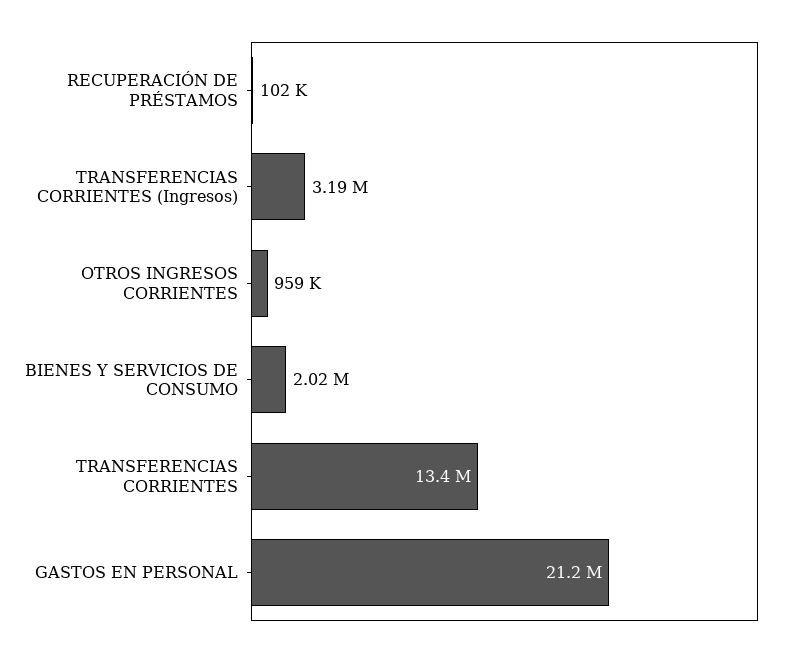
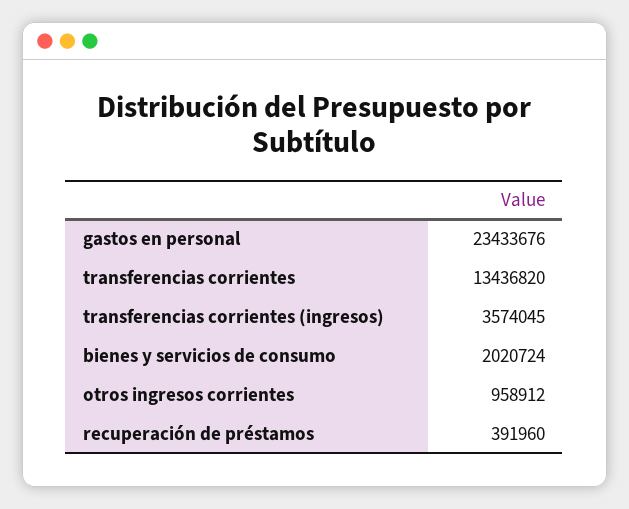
  {
-   "RECUPERACIÓN DE PRÉSTAMOS": 102000,
+   "RECUPERACIÓN DE PRÉSTAMOS": 391960,
-   "TRANSFERENCIAS CORRIENTES (Ingresos)": 3190000,
+   "TRANSFERENCIAS CORRIENTES (Ingresos)": 3574045,
    "OTROS INGRESOS CORRIENTES": 958912,
    "BIENES Y SERVICIOS DE CONSUMO": 2020724,
    "TRANSFERENCIAS CORRIENTES": 13436820,
-   "GASTOS EN PERSONAL": 21200000
+   "GASTOS EN PERSONAL": 23433676
  }

